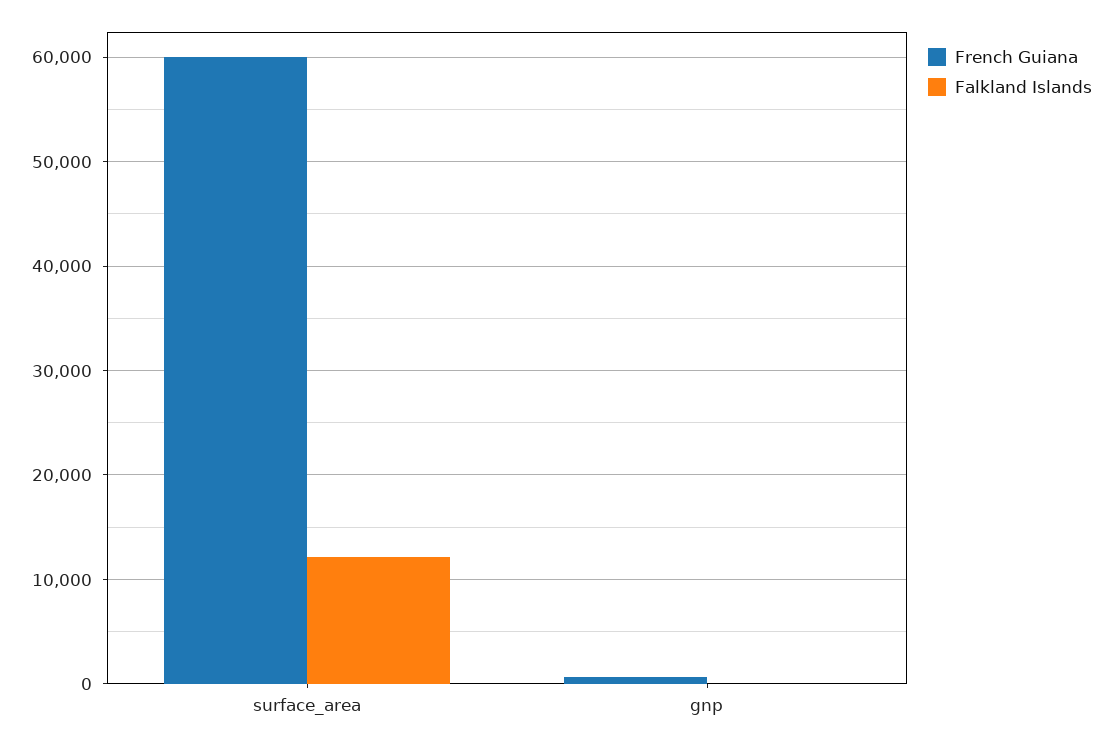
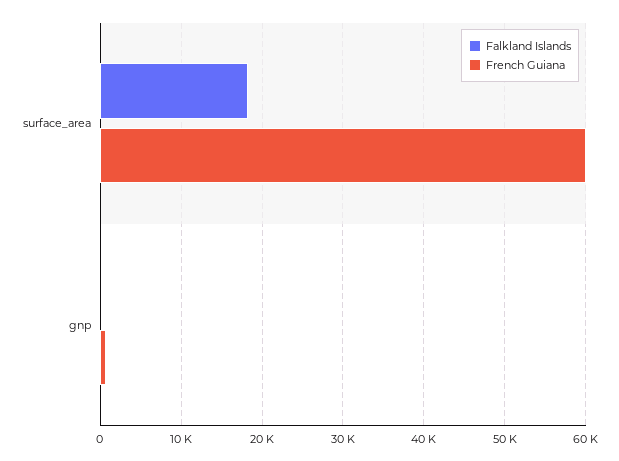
  {
    "French Guiana": {
      "surface_area": 60000,
      "gnp": 1000
    },
    "Falkland Islands": {
-     "surface_area": 12000,
+     "surface_area": 18000,
      "gnp": 0
    }
  }

